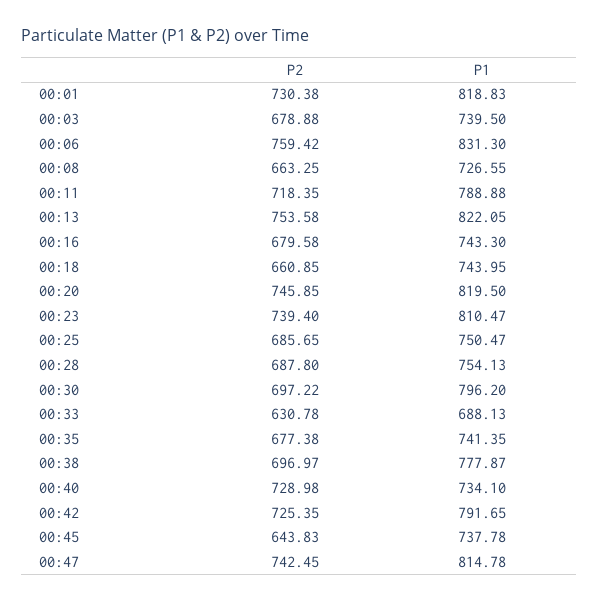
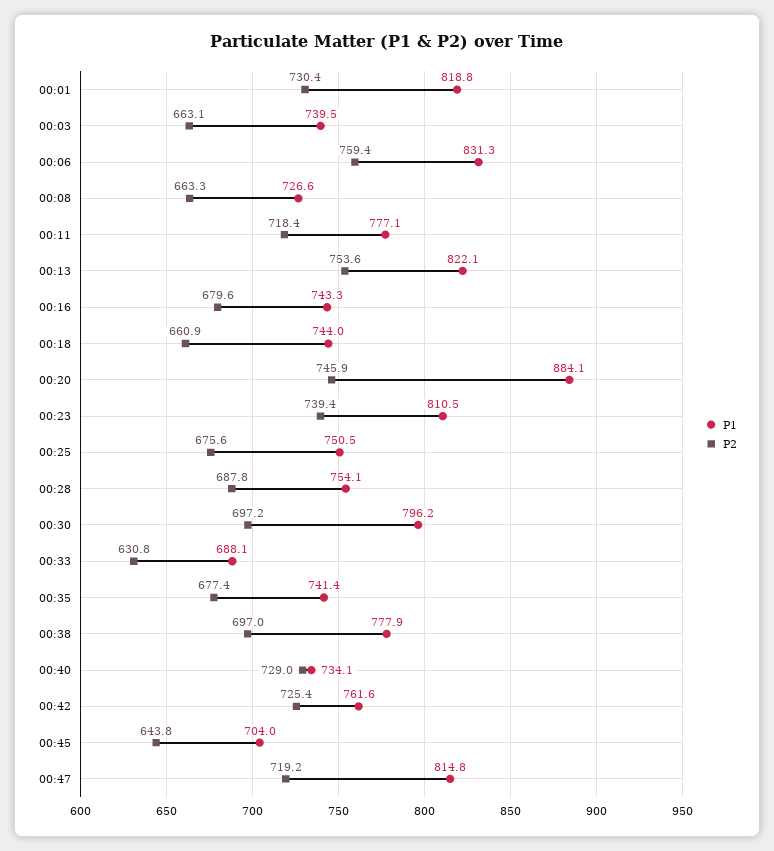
  {
    "P2": {
      "00:01": 730.38,
-     "00:03": 678.88,
+     "00:03": 663.1,
      "00:06": 759.42,
      "00:08": 663.25,
      "00:11": 718.35,
      "00:13": 753.58,
      "00:16": 679.58,
      "00:18": 660.85,
      "00:20": 745.85,
      "00:23": 739.4,
-     "00:25": 685.65,
+     "00:25": 675.6,
      "00:28": 687.8,
      "00:30": 697.22,
      "00:33": 630.78,
      "00:35": 677.38,
      "00:38": 696.97,
      "00:40": 728.98,
      "00:42": 725.35,
      "00:45": 643.83,
-     "00:47": 742.45
+     "00:47": 719.2
    },
    "P1": {
      "00:01": 818.83,
      "00:03": 739.5,
      "00:06": 831.3,
      "00:08": 726.55,
-     "00:11": 788.88,
+     "00:11": 777.1,
      "00:13": 822.05,
      "00:16": 743.3,
      "00:18": 743.95,
-     "00:20": 819.5,
+     "00:20": 884.1,
      "00:23": 810.47,
      "00:25": 750.47,
      "00:28": 754.13,
      "00:30": 796.2,
      "00:33": 688.13,
      "00:35": 741.35,
      "00:38": 777.87,
      "00:40": 734.1,
-     "00:42": 791.65,
+     "00:42": 761.6,
-     "00:45": 737.78,
+     "00:45": 704,
      "00:47": 814.78
    }
  }

